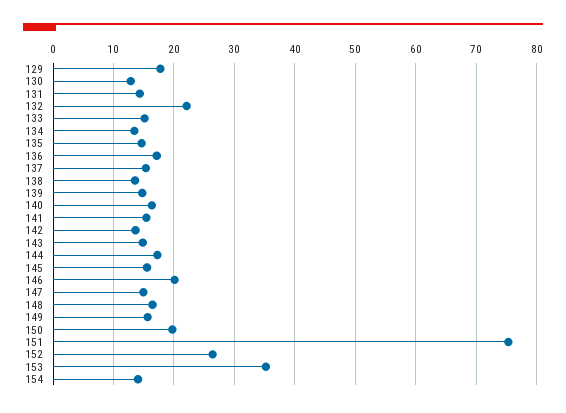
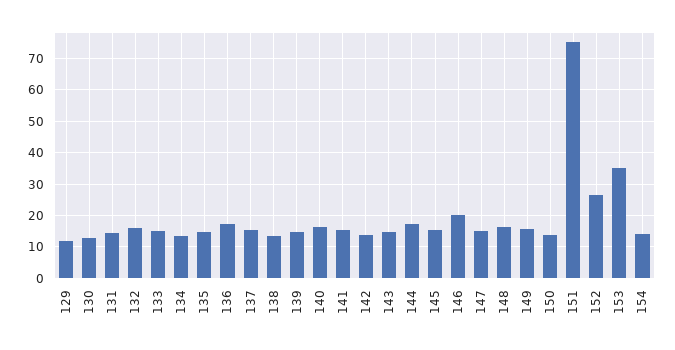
  {
-   "129": 18,
+   "129": 12,
    "130": 13,
    "131": 14,
-   "132": 22,
+   "132": 16,
    "133": 15,
    "134": 13,
    "135": 15,
    "136": 17,
    "137": 15,
    "138": 14,
    "139": 15,
    "140": 16,
    "141": 15,
    "142": 14,
    "143": 15,
    "144": 17,
    "145": 16,
    "146": 20,
    "147": 15,
    "148": 16,
    "149": 16,
-   "150": 20,
+   "150": 14,
    "151": 75,
    "152": 26,
    "153": 35,
    "154": 14
  }

